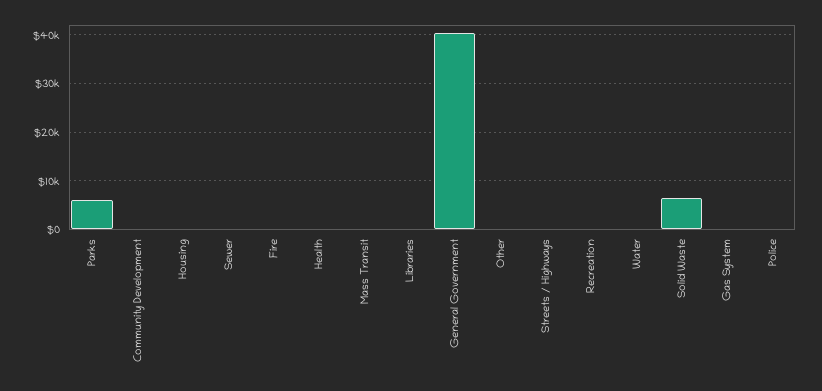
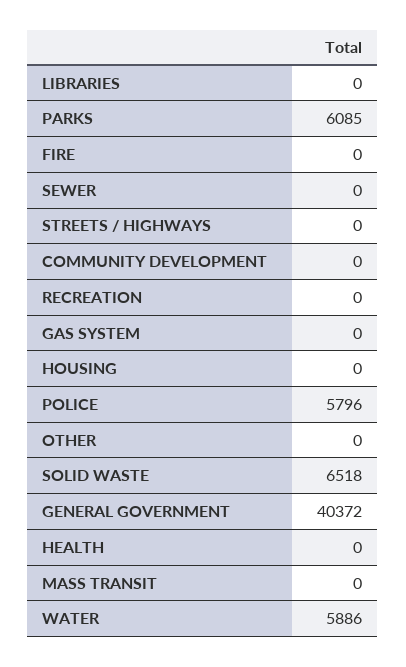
  {
    "Parks": 6085,
    "Community Development": 0,
    "Housing": 0,
    "Sewer": 0,
    "Fire": 0,
    "Health": 0,
    "Mass Transit": 0,
    "Libraries": 0,
    "General Government": 40372,
    "Other": 0,
    "Streets / Highways": 0,
    "Recreation": 0,
-   "Water": 0,
+   "Water": 5886,
    "Solid Waste": 6518,
    "Gas System": 0,
-   "Police": 0
+   "Police": 5796
  }

